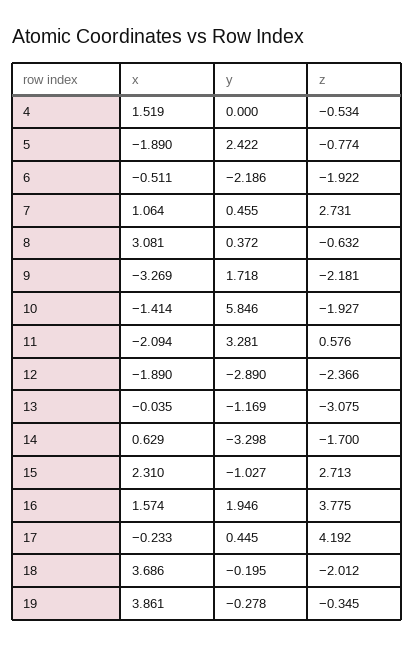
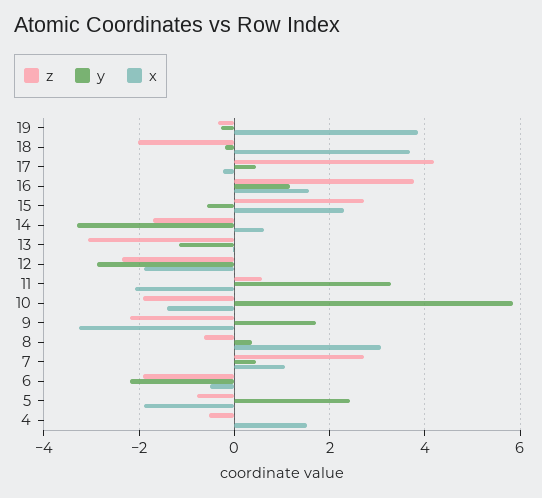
  {
    "x": {
      "4": 1.519,
      "5": -1.89,
      "6": -0.511,
      "7": 1.064,
      "8": 3.081,
      "9": -3.269,
      "10": -1.414,
      "11": -2.094,
      "12": -1.89,
      "13": -0.035,
      "14": 0.629,
      "15": 2.31,
      "16": 1.574,
      "17": -0.233,
      "18": 3.686,
      "19": 3.861
    },
    "y": {
      "4": 0,
      "5": 2.422,
      "6": -2.186,
      "7": 0.455,
      "8": 0.372,
      "9": 1.718,
      "10": 5.846,
      "11": 3.281,
      "12": -2.89,
      "13": -1.169,
      "14": -3.298,
-     "15": -1.027,
+     "15": -0.6,
-     "16": 1.946,
+     "16": 1.2,
      "17": 0.445,
      "18": -0.195,
      "19": -0.278
    },
    "z": {
      "4": -0.534,
      "5": -0.774,
      "6": -1.922,
      "7": 2.731,
      "8": -0.632,
      "9": -2.181,
      "10": -1.927,
      "11": 0.576,
      "12": -2.366,
      "13": -3.075,
      "14": -1.7,
      "15": 2.713,
      "16": 3.775,
      "17": 4.192,
      "18": -2.012,
      "19": -0.345
    }
  }

